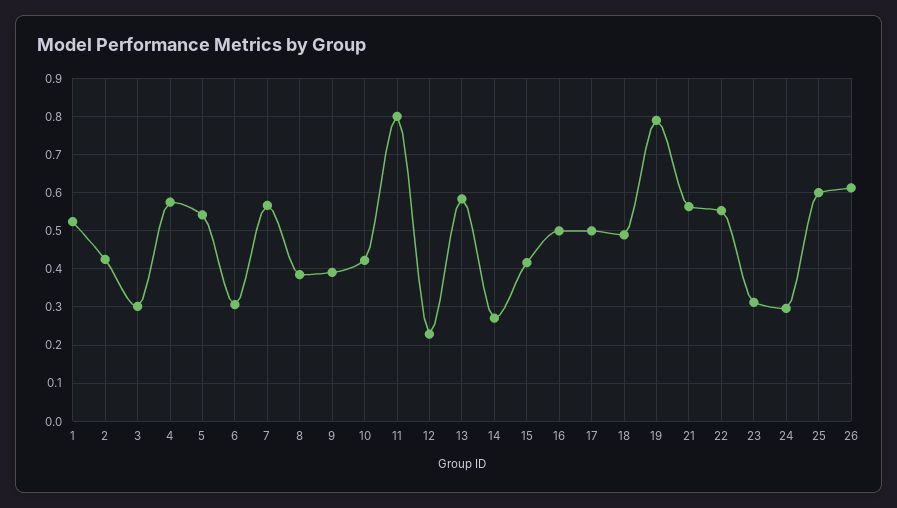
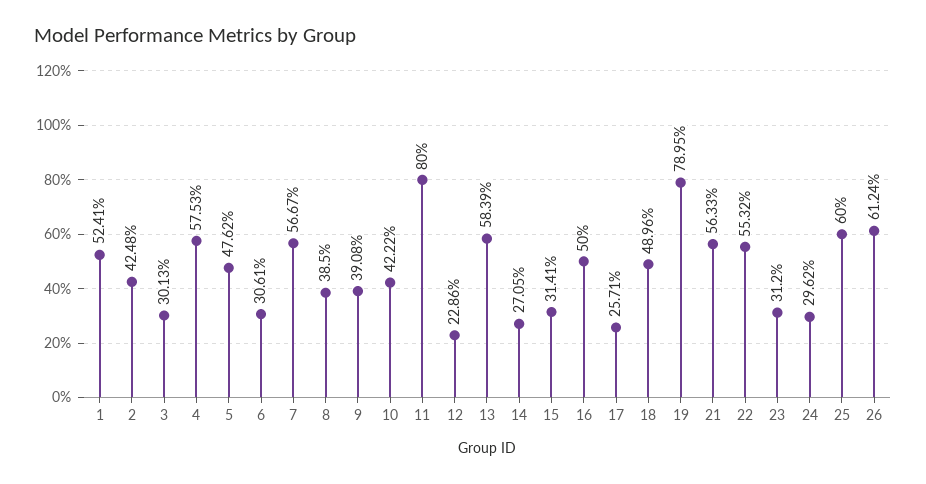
  {
    "1": 0.5241,
    "2": 0.4248,
    "3": 0.3013,
    "4": 0.5753,
-   "5": 0.54,
+   "5": 0.4762,
    "6": 0.3061,
    "7": 0.5667,
    "8": 0.385,
    "9": 0.3908,
    "10": 0.4222,
    "11": 0.8,
    "12": 0.2286,
    "13": 0.5839,
    "14": 0.2705,
-   "15": 0.42,
+   "15": 0.3141,
    "16": 0.5,
-   "17": 0.5,
+   "17": 0.2571,
    "18": 0.4896,
    "19": 0.7895,
    "21": 0.5633,
    "22": 0.5532,
    "23": 0.312,
    "24": 0.2962,
    "25": 0.6,
    "26": 0.6124
  }

